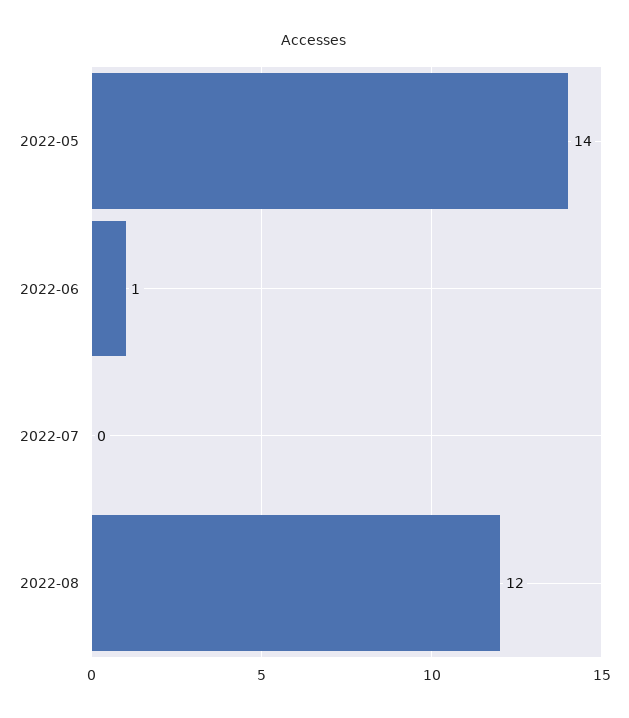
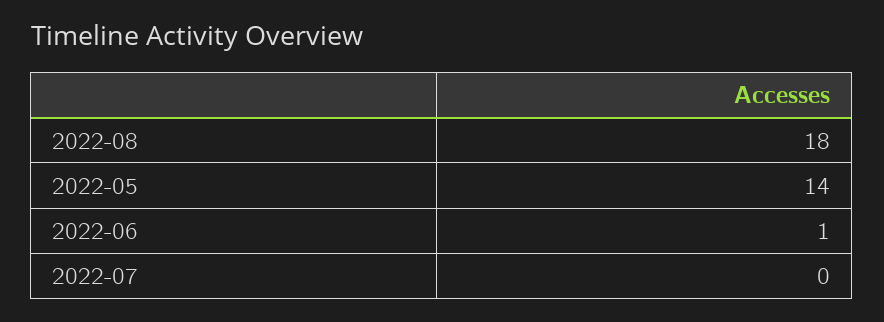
  {
    "2022-05": 14,
    "2022-06": 1,
    "2022-07": 0,
-   "2022-08": 12
+   "2022-08": 18
  }

